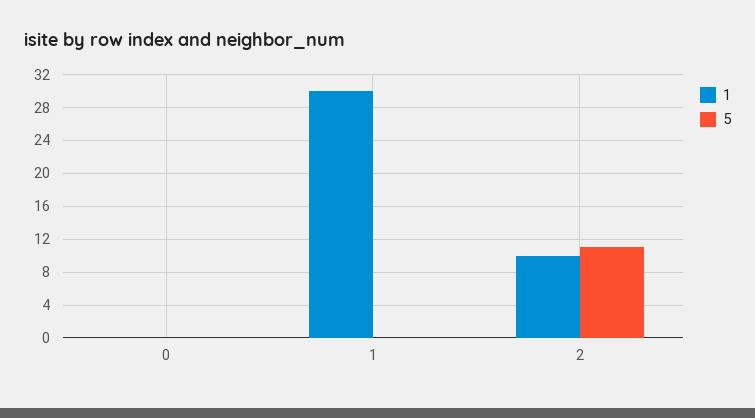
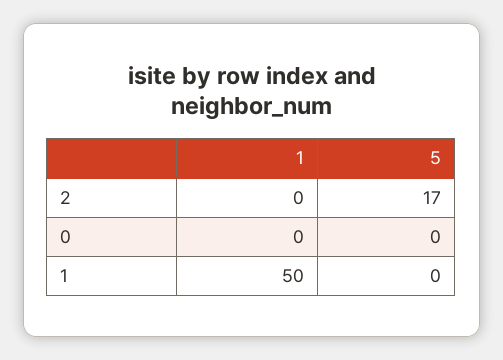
  {
    "1": {
      "0": 0,
-     "1": 30,
+     "1": 50,
-     "2": 10
+     "2": 0
    },
    "5": {
      "0": 0,
      "1": 0,
-     "2": 11
+     "2": 17
    }
  }

